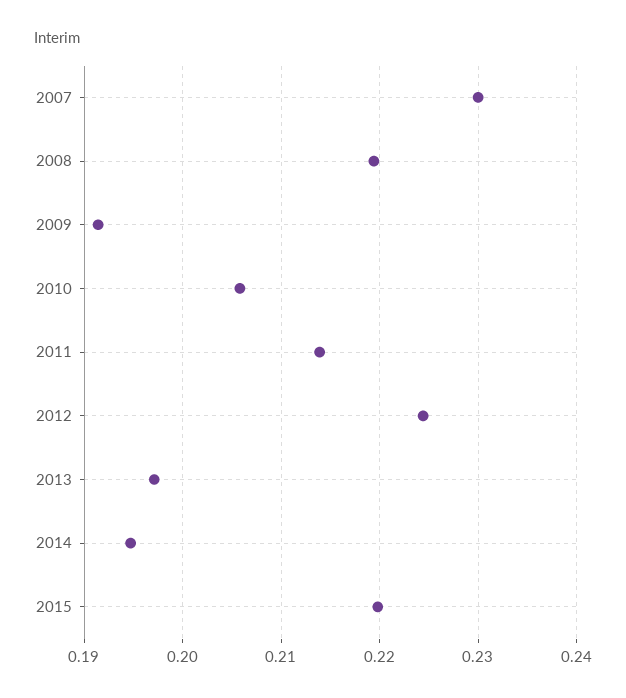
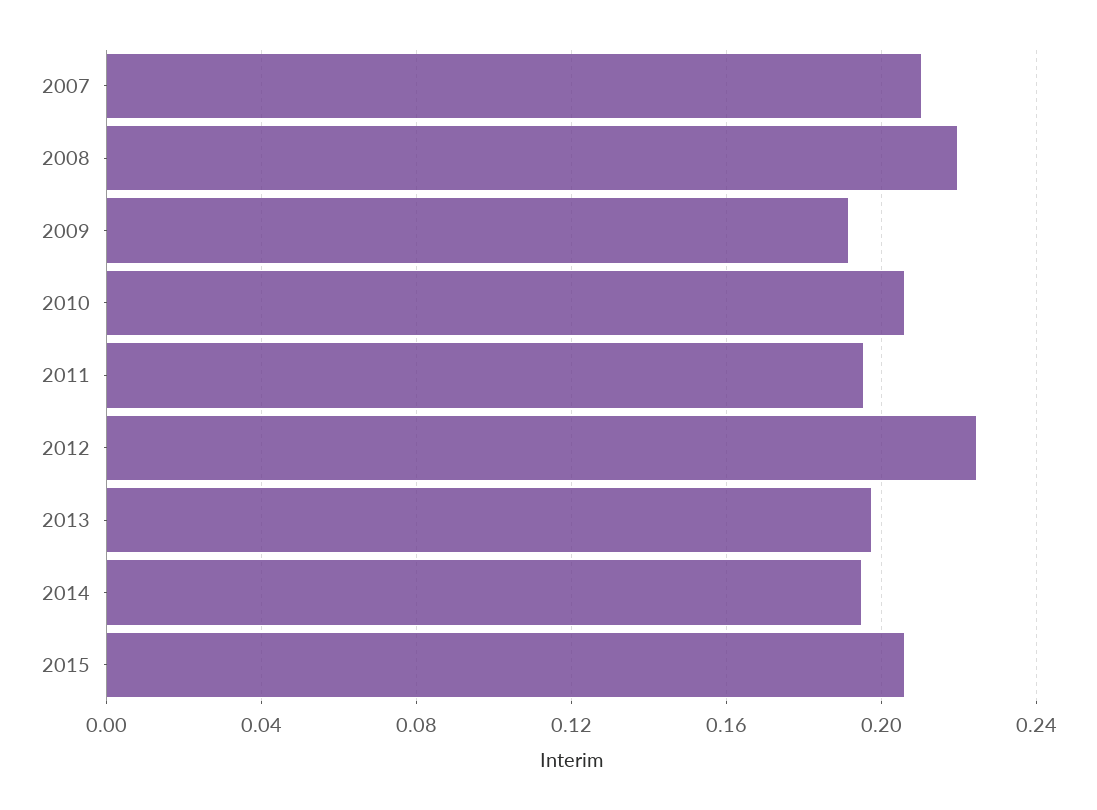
  {
-   "2007": 0.23,
+   "2007": 0.21,
    "2008": 0.219,
    "2009": 0.191,
    "2010": 0.206,
-   "2011": 0.214,
+   "2011": 0.195,
    "2012": 0.224,
    "2013": 0.197,
    "2014": 0.195,
-   "2015": 0.22
+   "2015": 0.205
  }

